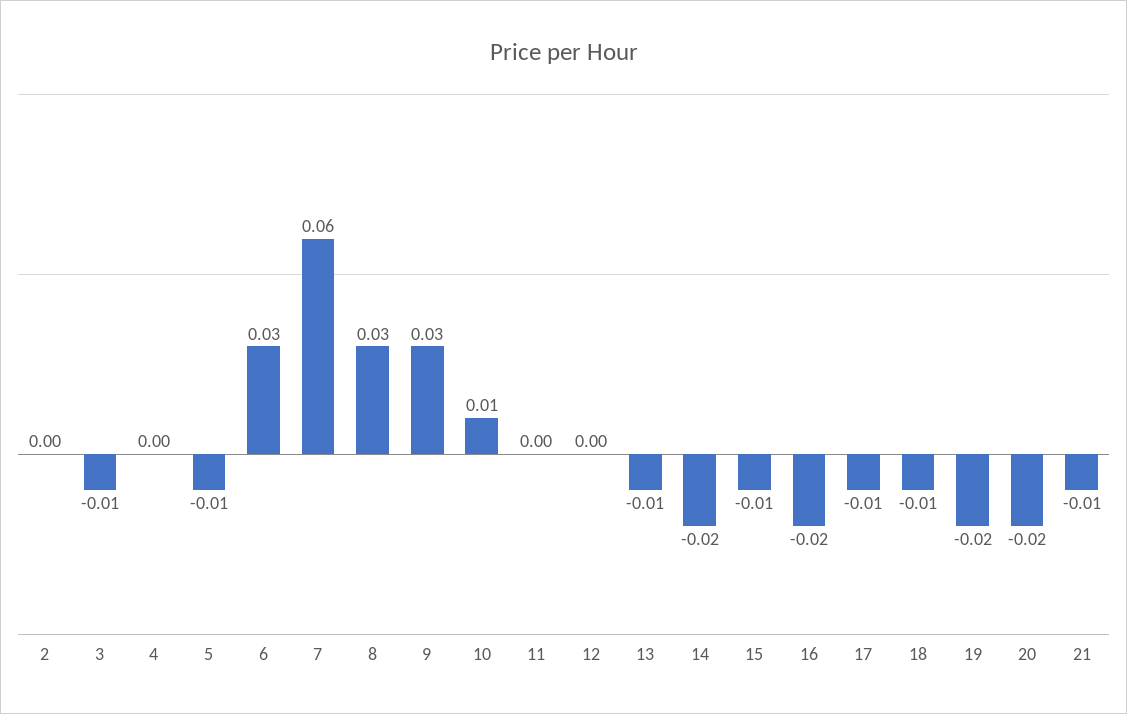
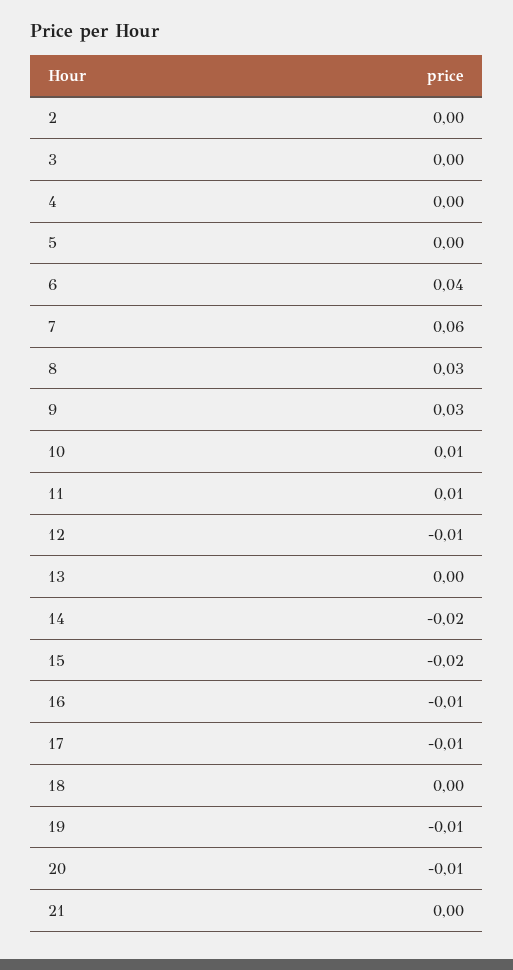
  {
    "2": 0,
-   "3": -0.01,
+   "3": 0,
    "4": 0,
-   "5": -0.01,
+   "5": 0,
-   "6": 0.03,
+   "6": 0.04,
    "7": 0.06,
    "8": 0.03,
    "9": 0.03,
    "10": 0.01,
-   "11": 0,
+   "11": 0.01,
-   "12": 0,
+   "12": -0.01,
-   "13": -0.01,
+   "13": 0,
    "14": -0.02,
-   "15": -0.01,
+   "15": -0.02,
-   "16": -0.02,
+   "16": -0.01,
    "17": -0.01,
-   "18": -0.01,
+   "18": 0,
-   "19": -0.02,
+   "19": -0.01,
-   "20": -0.02,
+   "20": -0.01,
-   "21": -0.01
+   "21": 0
  }

